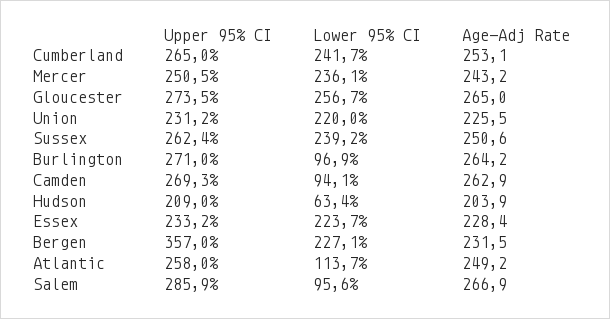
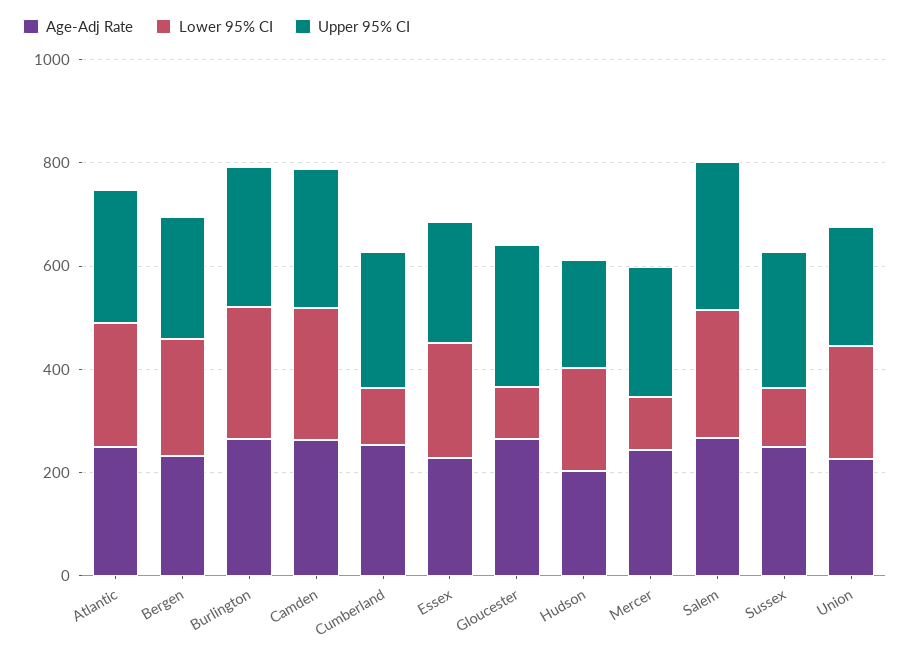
  {
    "Upper 95% CI": {
      "Cumberland": 265,
      "Mercer": 250.5,
      "Gloucester": 273.5,
      "Union": 231.2,
      "Sussex": 262.4,
      "Burlington": 271,
      "Camden": 269.3,
      "Hudson": 209,
      "Essex": 233.2,
-     "Bergen": 357,
+     "Bergen": 250,
      "Atlantic": 258,
      "Salem": 285.9
    },
    "Lower 95% CI": {
-     "Cumberland": 241.7,
+     "Cumberland": 100,
-     "Mercer": 236.1,
+     "Mercer": 100,
-     "Gloucester": 256.7,
+     "Gloucester": 100,
      "Union": 220,
-     "Sussex": 239.2,
+     "Sussex": 100,
-     "Burlington": 96.9,
+     "Burlington": 250,
-     "Camden": 94.1,
+     "Camden": 250,
-     "Hudson": 63.4,
+     "Hudson": 200,
      "Essex": 223.7,
      "Bergen": 227.1,
-     "Atlantic": 113.7,
+     "Atlantic": 250,
-     "Salem": 95.6
+     "Salem": 250
    },
    "Age-Adj Rate": {
      "Cumberland": 253.1,
      "Mercer": 243.2,
      "Gloucester": 265,
      "Union": 225.5,
      "Sussex": 250.6,
      "Burlington": 264.2,
      "Camden": 262.9,
      "Hudson": 203.9,
      "Essex": 228.4,
      "Bergen": 231.5,
      "Atlantic": 249.2,
      "Salem": 266.9
    }
  }

